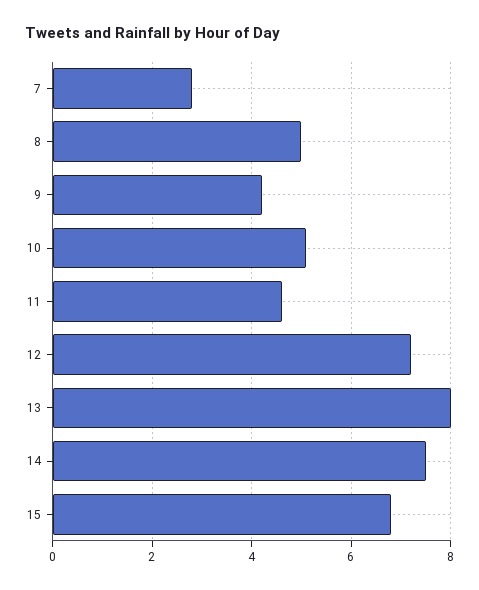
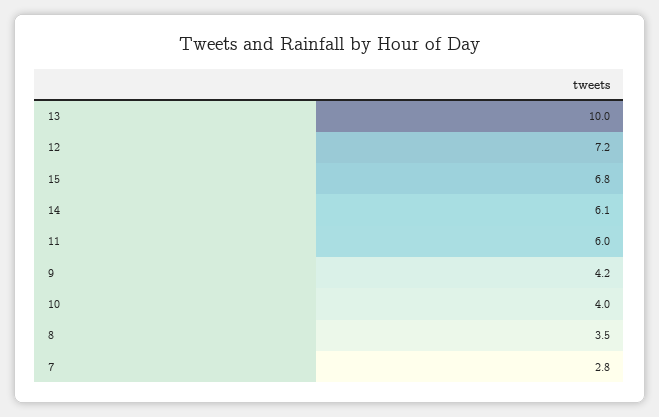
  {
    "7": 2.8,
-   "8": 5,
+   "8": 3.5,
    "9": 4.2,
-   "10": 5,
+   "10": 4,
-   "11": 4.5,
+   "11": 6,
    "12": 7.2,
-   "13": 8,
+   "13": 10,
-   "14": 7.5,
+   "14": 6.1,
    "15": 6.8
  }

